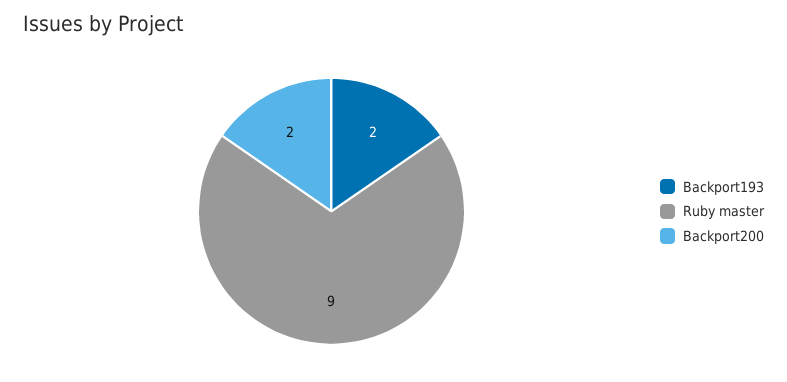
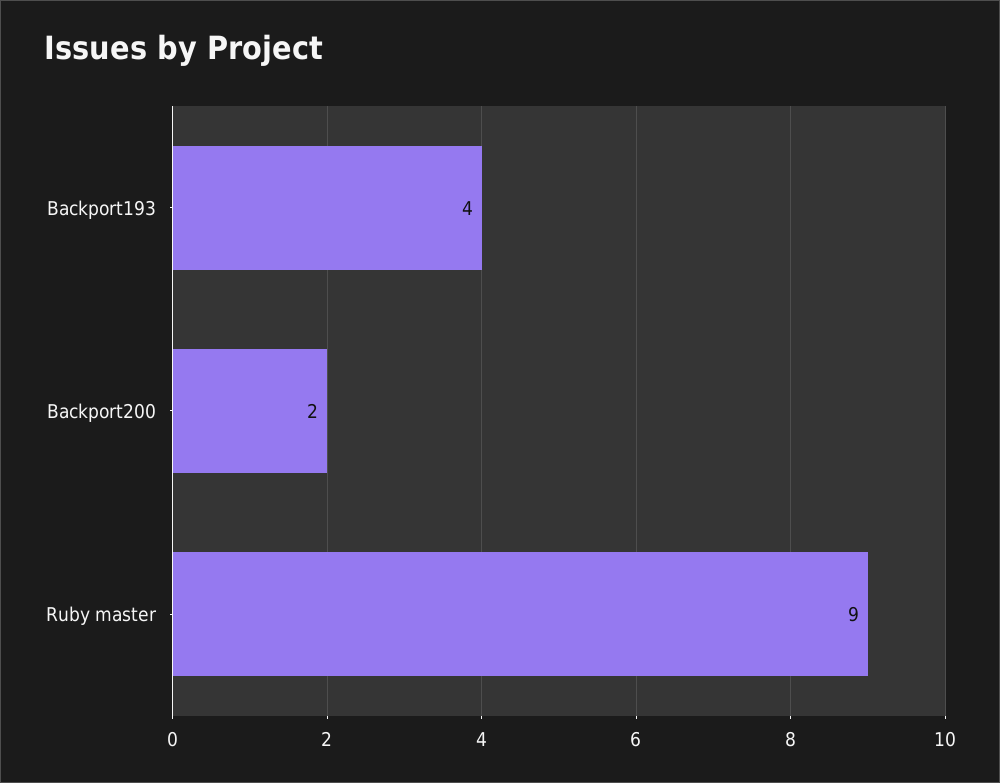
  {
-   "Backport193": 2,
+   "Backport193": 4,
    "Ruby master": 9,
    "Backport200": 2
  }

